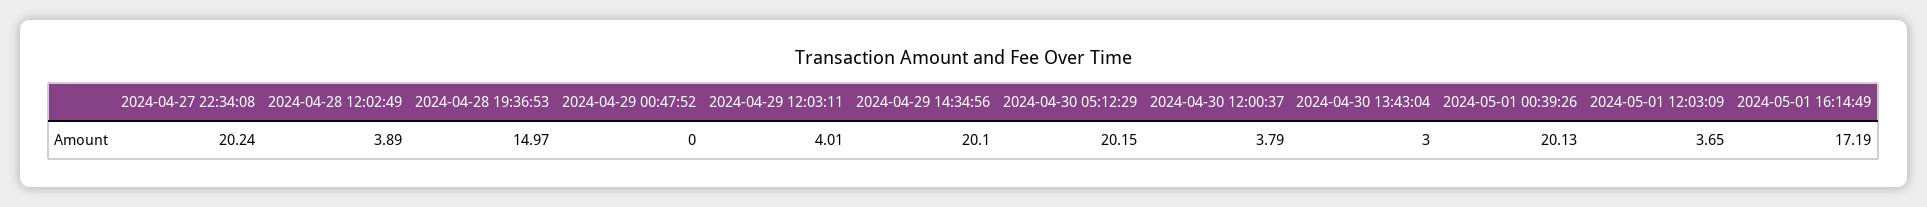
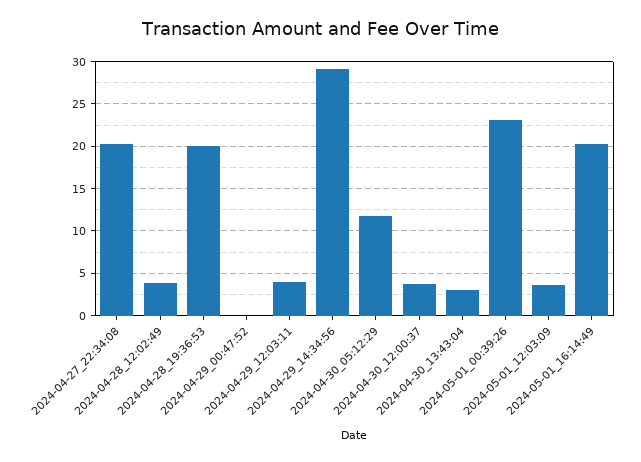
  {
    "2024-04-27 22:34:08": 20.24,
    "2024-04-28 12:02:49": 3.89,
-   "2024-04-28 19:36:53": 14.97,
+   "2024-04-28 19:36:53": 20,
    "2024-04-29 00:47:52": 0,
    "2024-04-29 12:03:11": 4.01,
-   "2024-04-29 14:34:56": 20.1,
+   "2024-04-29 14:34:56": 29,
-   "2024-04-30 05:12:29": 20.15,
+   "2024-04-30 05:12:29": 12,
    "2024-04-30 12:00:37": 3.79,
    "2024-04-30 13:43:04": 3,
-   "2024-05-01 00:39:26": 20.13,
+   "2024-05-01 00:39:26": 23,
    "2024-05-01 12:03:09": 3.65,
-   "2024-05-01 16:14:49": 17.19
+   "2024-05-01 16:14:49": 20
  }

